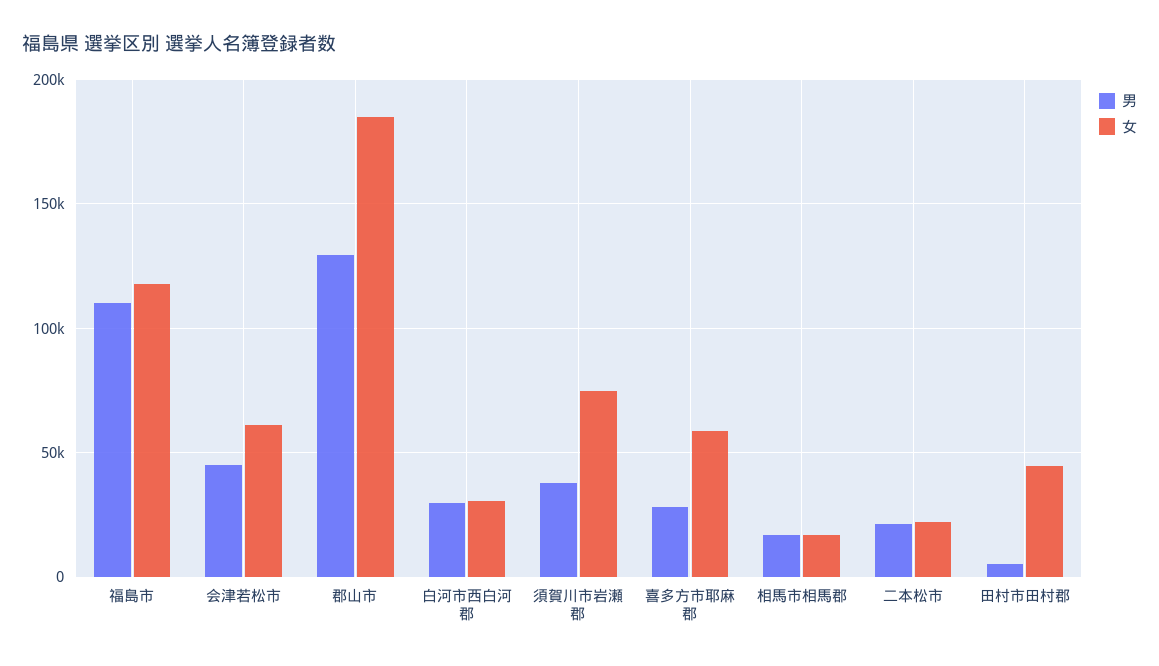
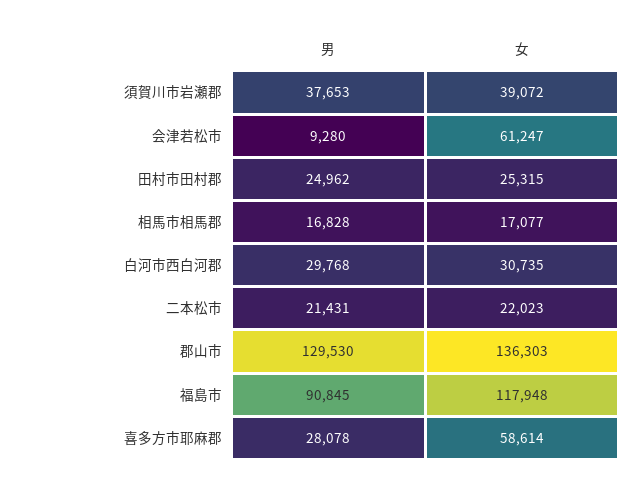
  {
    "男": {
-     "福島市": 110000,
+     "福島市": 90845,
-     "会津若松市": 45000,
+     "会津若松市": 9280,
      "郡山市": 129530,
      "白河市西白河郡": 29768,
      "須賀川市岩瀬郡": 37653,
      "喜多方市耶麻郡": 28078,
      "相馬市相馬郡": 16828,
      "二本松市": 21431,
-     "田村市田村郡": 5000
+     "田村市田村郡": 24962
    },
    "女": {
      "福島市": 117948,
      "会津若松市": 61247,
-     "郡山市": 185000,
+     "郡山市": 136303,
      "白河市西白河郡": 30735,
-     "須賀川市岩瀬郡": 75000,
+     "須賀川市岩瀬郡": 39072,
      "喜多方市耶麻郡": 58614,
      "相馬市相馬郡": 17077,
      "二本松市": 22023,
-     "田村市田村郡": 45000
+     "田村市田村郡": 25315
    }
  }

